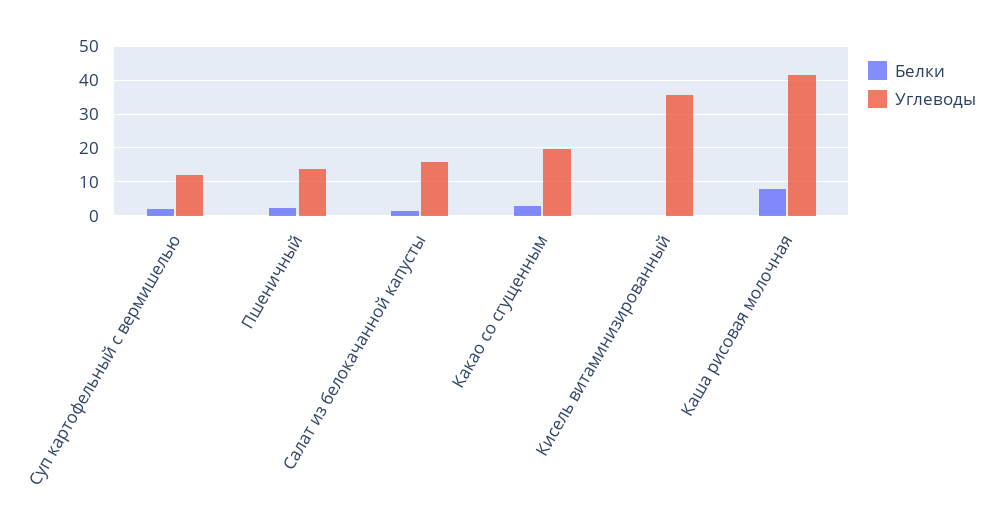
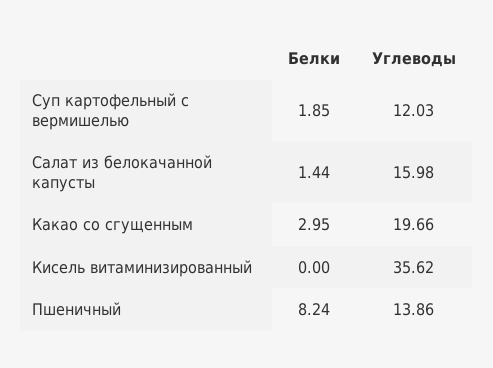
  {
    "Белки": {
      "Суп картофельный с вермишелью": 1.85,
-     "Пшеничный": 2,
+     "Пшеничный": 8.24,
      "Салат из белокачанной капусты": 1.44,
      "Какао со сгущенным": 2.95,
-     "Кисель витаминизированный": 0,
+     "Кисель витаминизированный": 0
-     "Каша рисовая молочная": 8
    },
    "Углеводы": {
      "Суп картофельный с вермишелью": 12.03,
      "Пшеничный": 13.86,
      "Салат из белокачанной капусты": 15.98,
      "Какао со сгущенным": 19.66,
-     "Кисель витаминизированный": 35.62,
+     "Кисель витаминизированный": 35.62
-     "Каша рисовая молочная": 42
    }
  }

